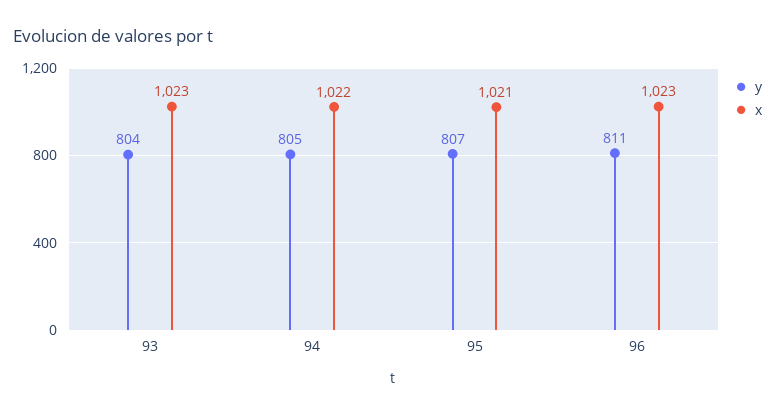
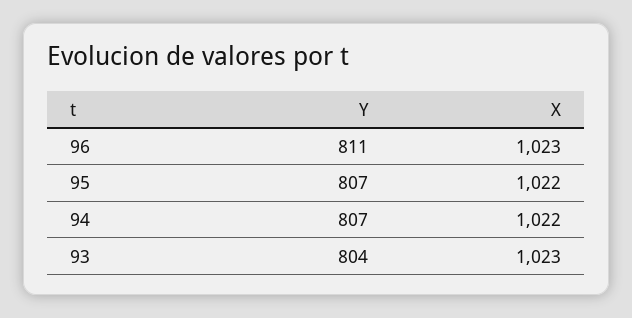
  {
    "y": {
      "93": 804,
-     "94": 805,
+     "94": 807,
      "95": 807,
      "96": 811
    },
    "x": {
      "93": 1023,
      "94": 1022,
-     "95": 1021,
+     "95": 1022,
      "96": 1023
    }
  }

